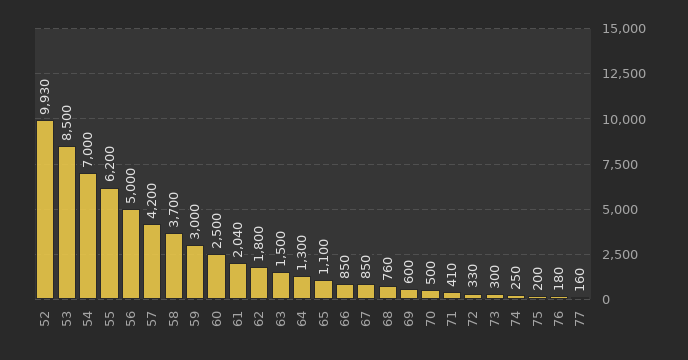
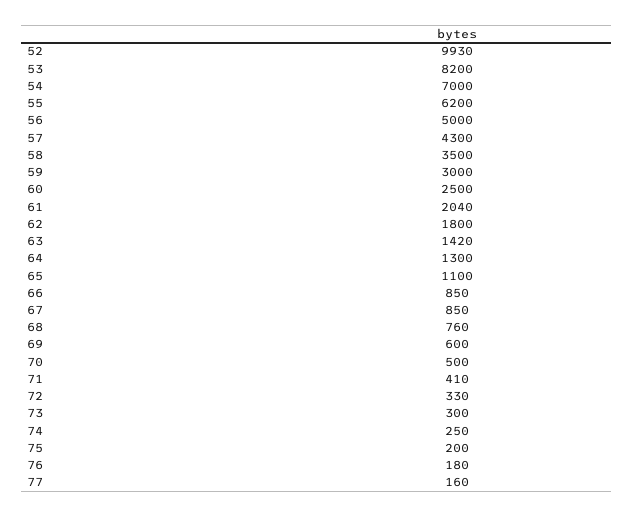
  {
    "52": 9930,
-   "53": 8500,
+   "53": 8200,
    "54": 7000,
    "55": 6200,
    "56": 5000,
-   "57": 4200,
+   "57": 4300,
-   "58": 3700,
+   "58": 3500,
    "59": 3000,
    "60": 2500,
    "61": 2040,
    "62": 1800,
-   "63": 1500,
+   "63": 1420,
    "64": 1300,
    "65": 1100,
    "66": 850,
    "67": 850,
    "68": 760,
    "69": 600,
    "70": 500,
    "71": 410,
    "72": 330,
    "73": 300,
    "74": 250,
    "75": 200,
    "76": 180,
    "77": 160
  }

